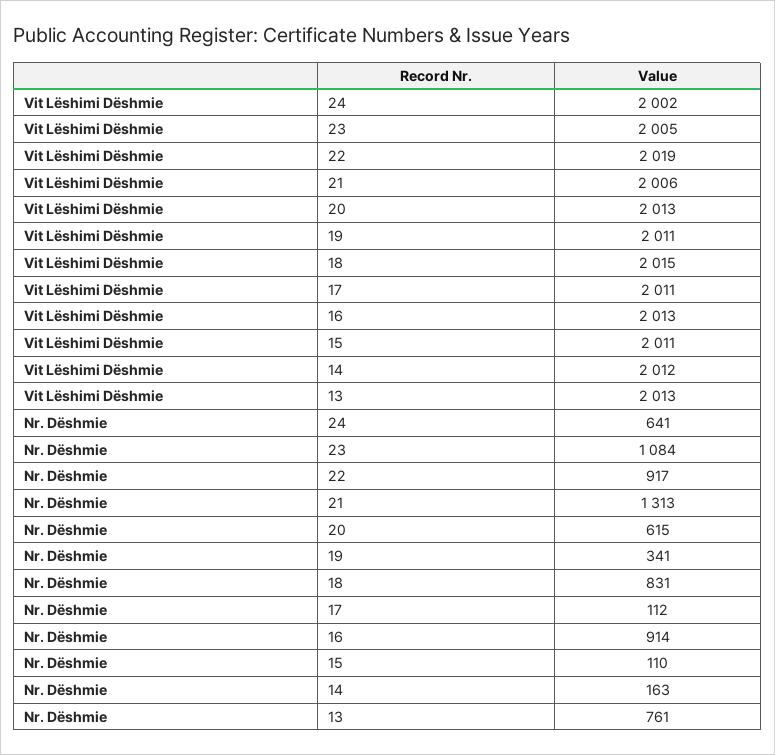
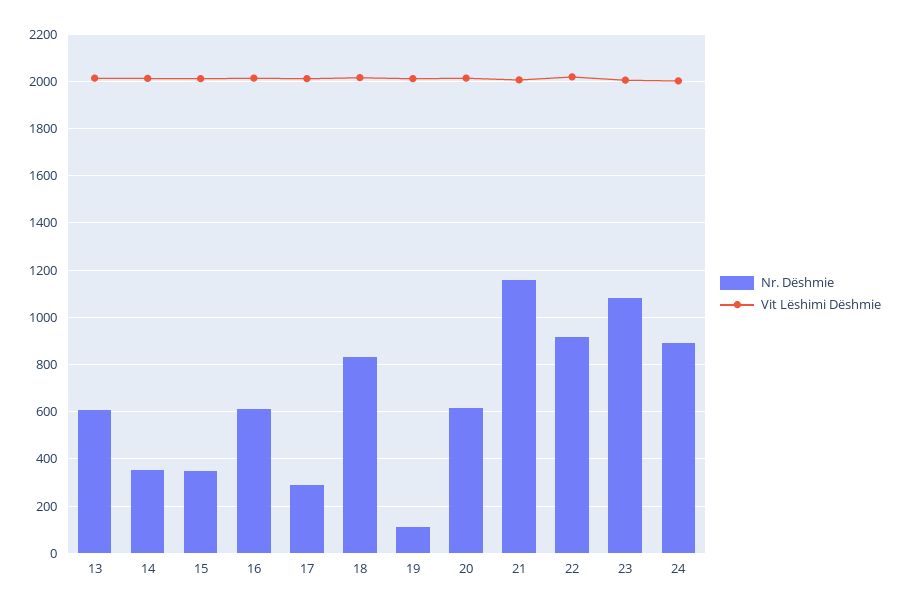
  {
    "Vit Lëshimi Dëshmie": {
      "24": 2002,
      "23": 2005,
      "22": 2019,
      "21": 2006,
      "20": 2013,
      "19": 2011,
      "18": 2015,
      "17": 2011,
      "16": 2013,
      "15": 2011,
      "14": 2012,
      "13": 2013
    },
    "Nr. Dëshmie": {
-     "24": 641,
+     "24": 900,
      "23": 1084,
      "22": 917,
-     "21": 1313,
+     "21": 1150,
      "20": 615,
-     "19": 341,
+     "19": 100,
      "18": 831,
-     "17": 112,
+     "17": 300,
-     "16": 914,
+     "16": 600,
-     "15": 110,
+     "15": 350,
-     "14": 163,
+     "14": 350,
-     "13": 761
+     "13": 600
    }
  }

